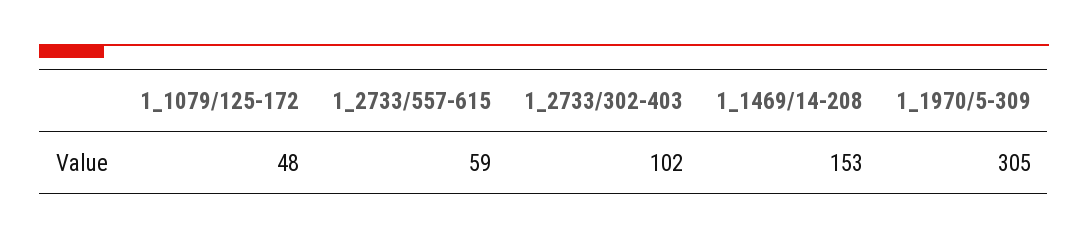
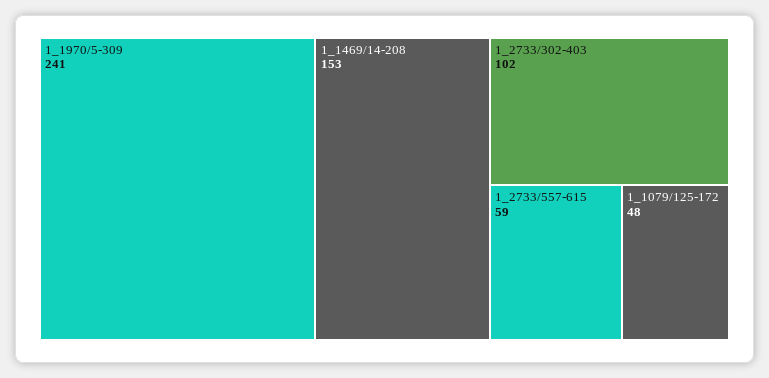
  {
    "1_1079/125-172": 48,
    "1_2733/557-615": 59,
    "1_2733/302-403": 102,
    "1_1469/14-208": 153,
-   "1_1970/5-309": 305
+   "1_1970/5-309": 241
  }

